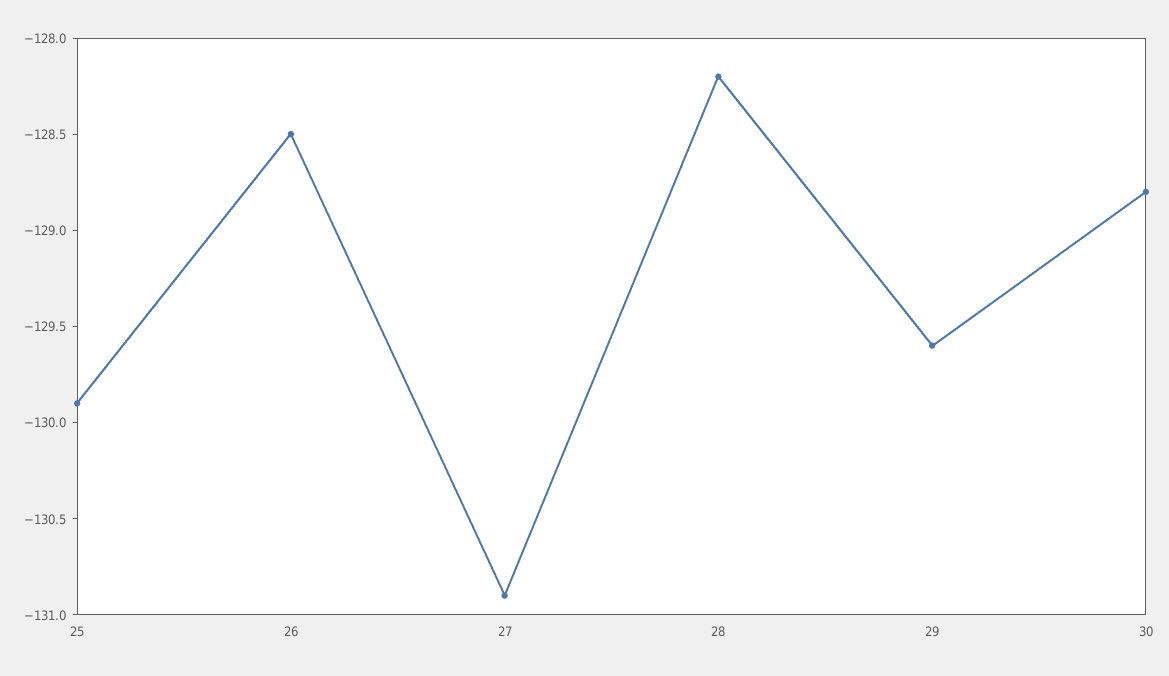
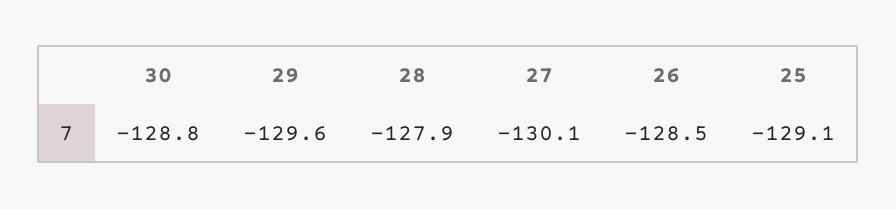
  {
-   "25": -129.9,
+   "25": -129.1,
    "26": -128.5,
-   "27": -130.9,
+   "27": -130.1,
-   "28": -128.2,
+   "28": -127.9,
    "29": -129.6,
    "30": -128.8
  }

